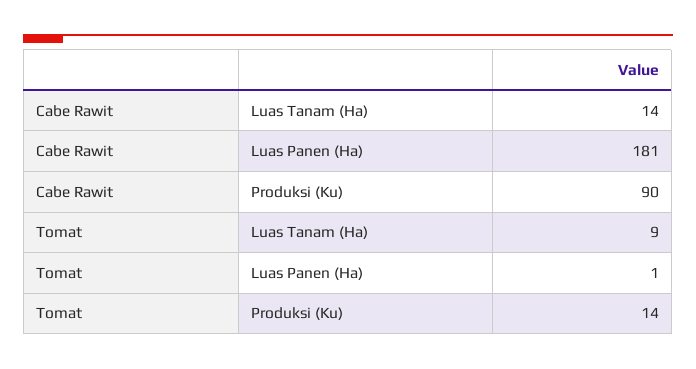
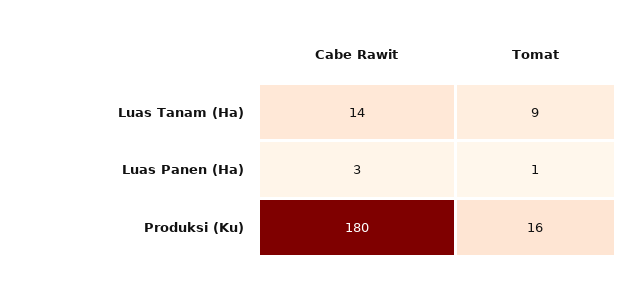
  {
    "Cabe Rawit": {
      "Luas Tanam (Ha)": 14,
-     "Luas Panen (Ha)": 181,
+     "Luas Panen (Ha)": 3,
-     "Produksi (Ku)": 90
+     "Produksi (Ku)": 180
    },
    "Tomat": {
      "Luas Tanam (Ha)": 9,
      "Luas Panen (Ha)": 1,
-     "Produksi (Ku)": 14
+     "Produksi (Ku)": 16
    }
  }

